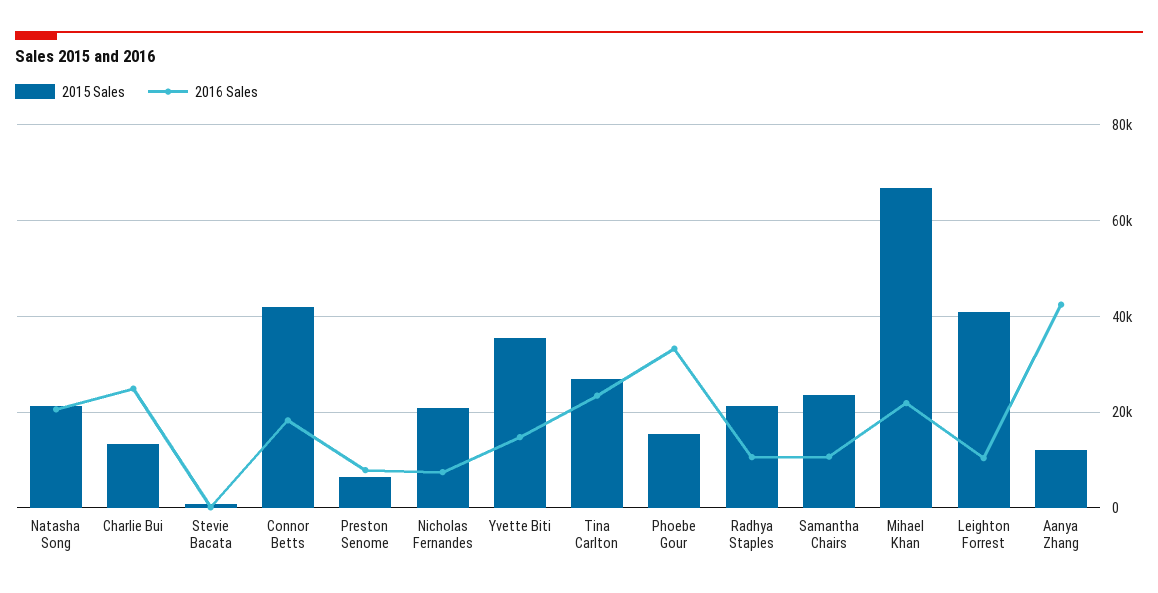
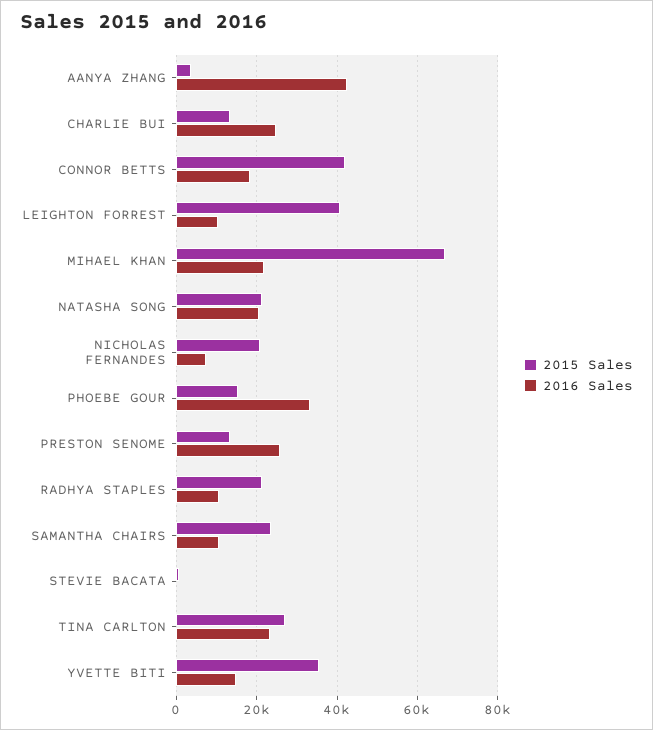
  {
    "2015 Sales": {
      "Natasha Song": 22000,
      "Charlie Bui": 14000,
      "Stevie Bacata": 0,
      "Connor Betts": 42000,
-     "Preston Senome": 6000,
+     "Preston Senome": 14000,
      "Nicholas Fernandes": 20000,
      "Yvette Biti": 36000,
      "Tina Carlton": 26000,
      "Phoebe Gour": 16000,
      "Radhya Staples": 22000,
      "Samantha Chairs": 24000,
      "Mihael Khan": 66000,
      "Leighton Forrest": 40000,
-     "Aanya Zhang": 12000
+     "Aanya Zhang": 4000
    },
    "2016 Sales": {
      "Natasha Song": 20000,
      "Charlie Bui": 24000,
      "Stevie Bacata": 0,
      "Connor Betts": 18000,
-     "Preston Senome": 8000,
+     "Preston Senome": 26000,
      "Nicholas Fernandes": 8000,
      "Yvette Biti": 14000,
      "Tina Carlton": 24000,
      "Phoebe Gour": 34000,
      "Radhya Staples": 10000,
      "Samantha Chairs": 10000,
      "Mihael Khan": 22000,
      "Leighton Forrest": 10000,
      "Aanya Zhang": 42000
    }
  }

